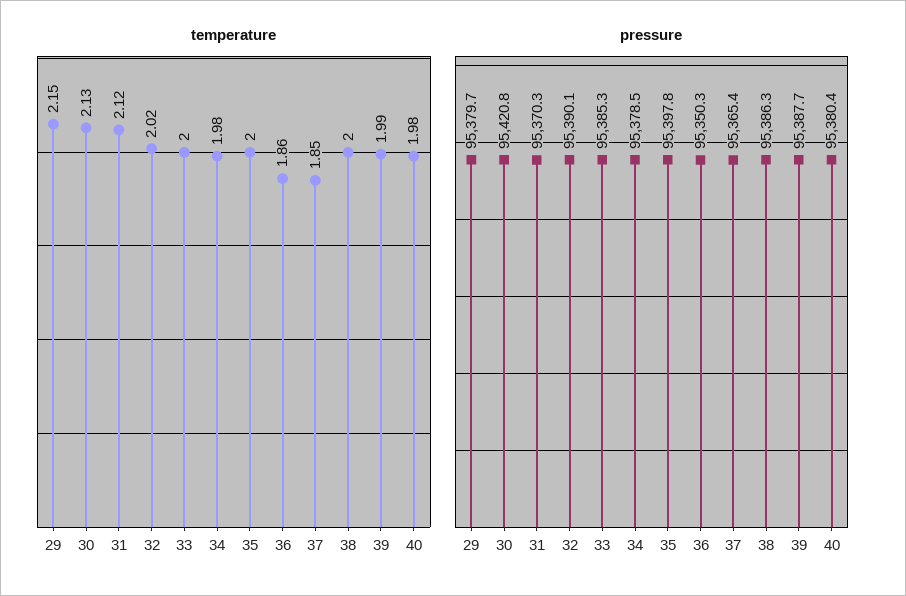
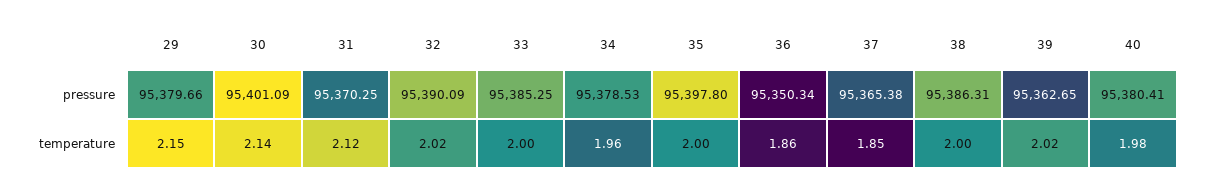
  {
    "temperature": {
      "29": 2.15,
-     "30": 2.13,
+     "30": 2.14,
      "31": 2.12,
      "32": 2.02,
      "33": 2,
-     "34": 1.98,
+     "34": 1.96,
      "35": 2,
      "36": 1.86,
      "37": 1.85,
      "38": 2,
-     "39": 1.99,
+     "39": 2.02,
      "40": 1.98
    },
    "pressure": {
      "29": 95379.66,
-     "30": 95420.8,
+     "30": 95401.09,
      "31": 95370.25,
      "32": 95390.09,
      "33": 95385.25,
      "34": 95378.53,
      "35": 95397.8,
      "36": 95350.34,
      "37": 95365.38,
      "38": 95386.31,
-     "39": 95387.7,
+     "39": 95362.65,
      "40": 95380.41
    }
  }

